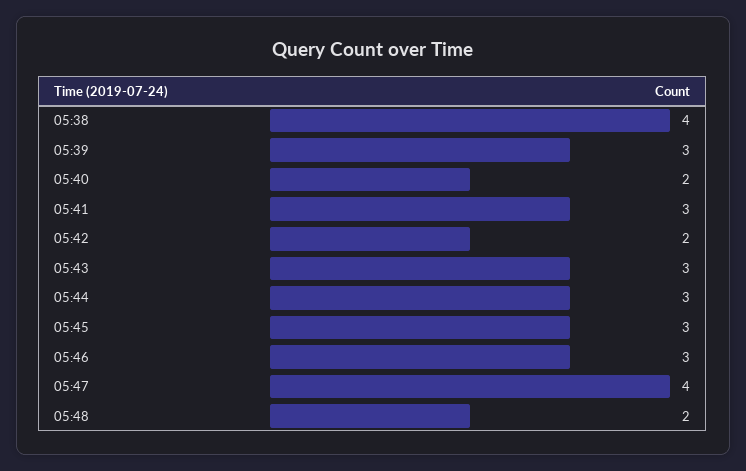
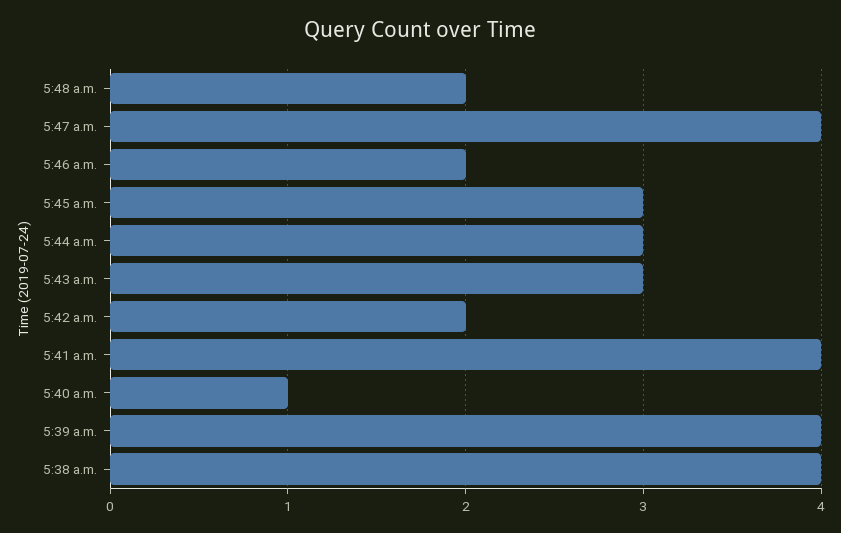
  {
    "05:38": 4,
-   "05:39": 3,
+   "05:39": 4,
-   "05:40": 2,
+   "05:40": 1,
-   "05:41": 3,
+   "05:41": 4,
    "05:42": 2,
    "05:43": 3,
    "05:44": 3,
    "05:45": 3,
-   "05:46": 3,
+   "05:46": 2,
    "05:47": 4,
    "05:48": 2
  }

